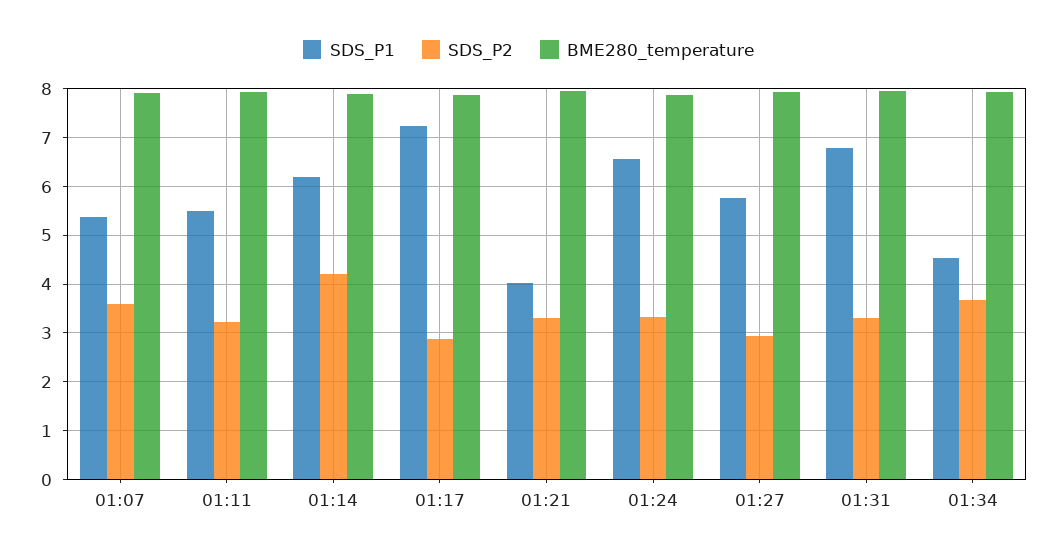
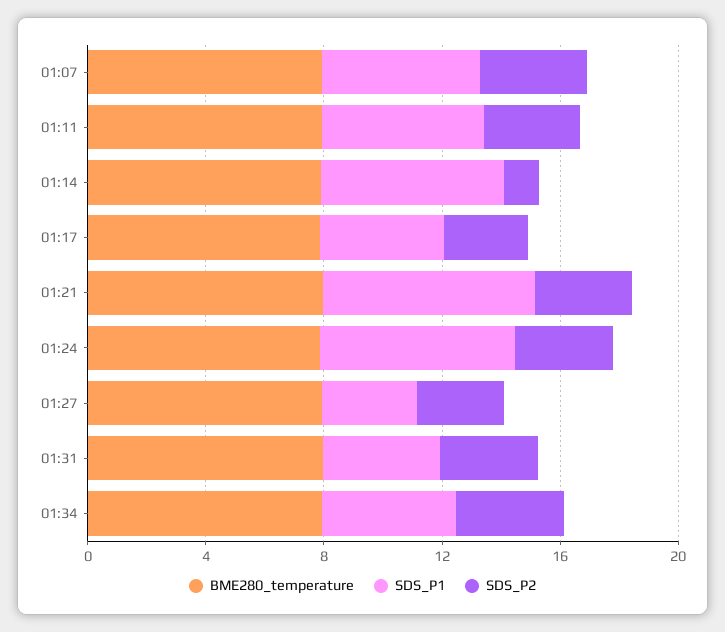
  {
    "SDS_P1": {
      "01:07": 5.4,
      "01:11": 5.6,
      "01:14": 6.2,
-     "01:17": 7.2,
+     "01:17": 4,
-     "01:21": 4,
+     "01:21": 7,
      "01:24": 6.6,
-     "01:27": 5.8,
+     "01:27": 3,
-     "01:31": 6.8,
+     "01:31": 4,
      "01:34": 4.6
    },
    "SDS_P2": {
      "01:07": 3.6,
      "01:11": 3.2,
-     "01:14": 4.2,
+     "01:14": 1,
      "01:17": 2.8,
      "01:21": 3.4,
      "01:24": 3.4,
      "01:27": 3,
      "01:31": 3.4,
      "01:34": 3.6
    },
    "BME280_temperature": {
      "01:07": 8,
      "01:11": 8,
      "01:14": 7.8,
      "01:17": 7.8,
      "01:21": 8,
      "01:24": 7.8,
      "01:27": 8,
      "01:31": 8,
      "01:34": 8
    }
  }

